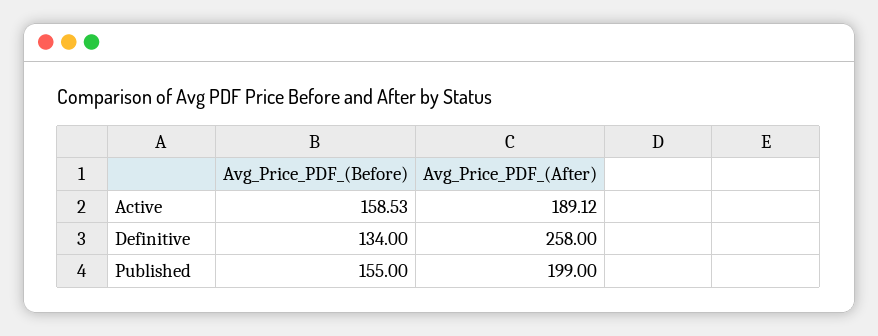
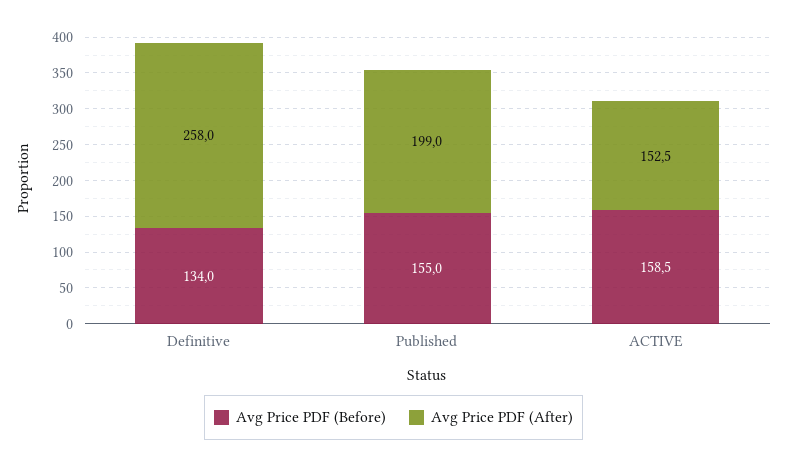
  {
    "Avg_Price_PDF_(Before)": {
      "Active": 158.53,
      "Definitive": 134,
      "Published": 155
    },
    "Avg_Price_PDF_(After)": {
-     "Active": 189.12,
+     "Active": 152.5,
      "Definitive": 258,
      "Published": 199
    }
  }

